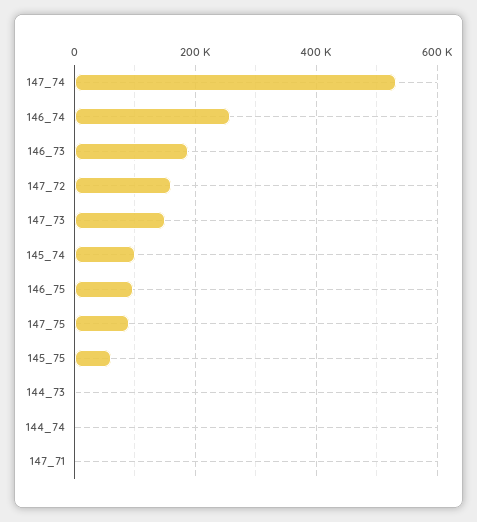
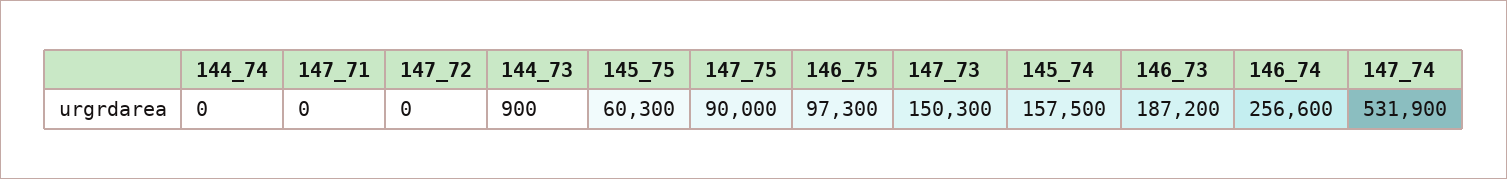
  {
    "147_74": 531900,
    "146_74": 256600,
    "146_73": 187200,
-   "147_72": 160000,
+   "147_72": 0,
    "147_73": 150300,
-   "145_74": 100000,
+   "145_74": 157500,
    "146_75": 97300,
    "147_75": 90000,
    "145_75": 60300,
    "144_73": 900,
    "144_74": 0,
    "147_71": 0
  }

